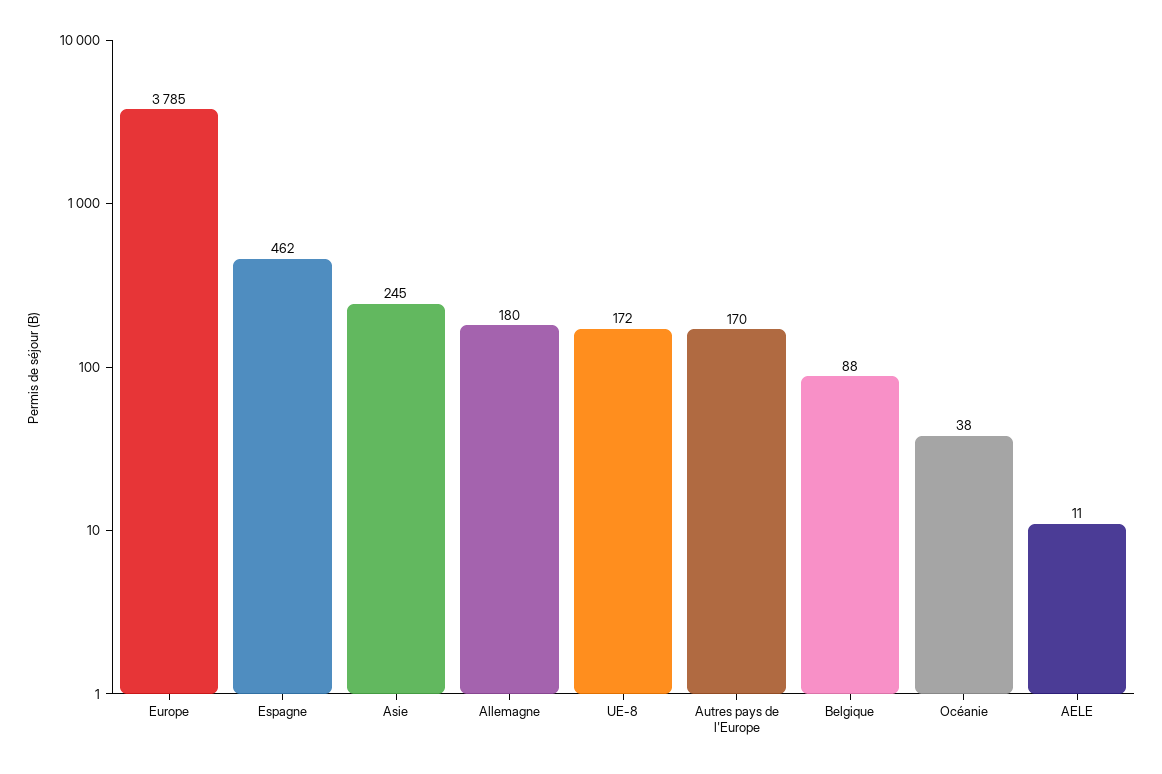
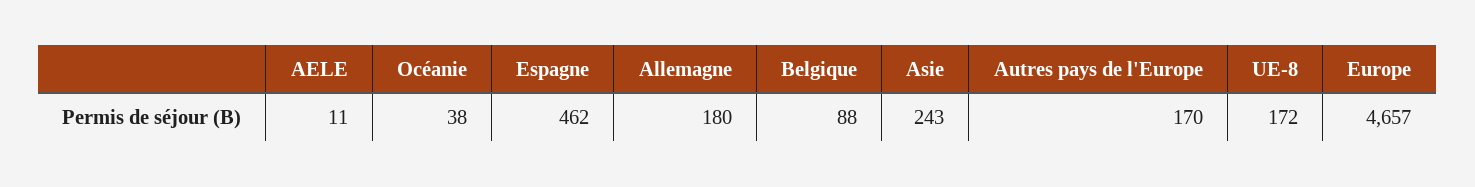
  {
-   "Europe": 3785,
+   "Europe": 4657,
    "Espagne": 462,
-   "Asie": 245,
+   "Asie": 243,
    "Allemagne": 180,
    "UE-8": 172,
    "Autres pays de l'Europe": 170,
    "Belgique": 88,
    "Océanie": 38,
    "AELE": 11
  }

